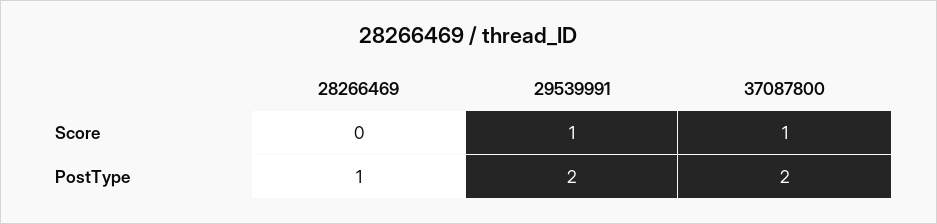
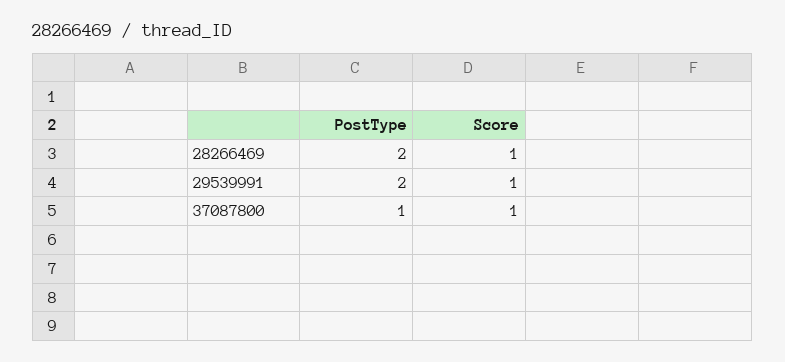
  {
    "28266469": {
-     "Score": 0,
+     "Score": 1,
-     "PostType": 1
+     "PostType": 2
    },
    "29539991": {
      "Score": 1,
      "PostType": 2
    },
    "37087800": {
      "Score": 1,
-     "PostType": 2
+     "PostType": 1
    }
  }

